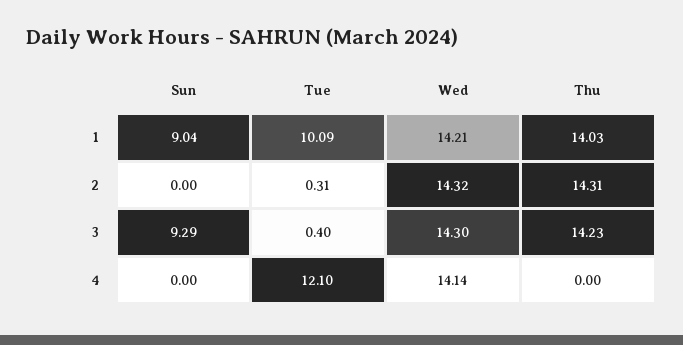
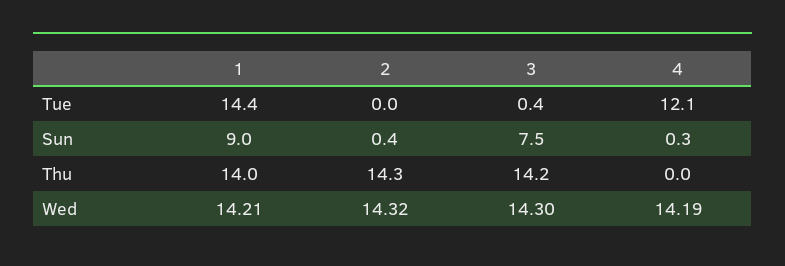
  {
    "Sun": {
      "1": 9.04,
-     "2": 0,
+     "2": 0.4,
-     "3": 9.29,
+     "3": 7.5,
-     "4": 0
+     "4": 0.3
    },
    "Tue": {
-     "1": 10.09,
+     "1": 14.4,
-     "2": 0.31,
+     "2": 0,
      "3": 0.4,
      "4": 12.1
    },
    "Wed": {
      "1": 14.21,
      "2": 14.32,
      "3": 14.3,
-     "4": 14.14
+     "4": 14.19
    },
    "Thu": {
      "1": 14.03,
      "2": 14.31,
      "3": 14.23,
      "4": 0
    }
  }

